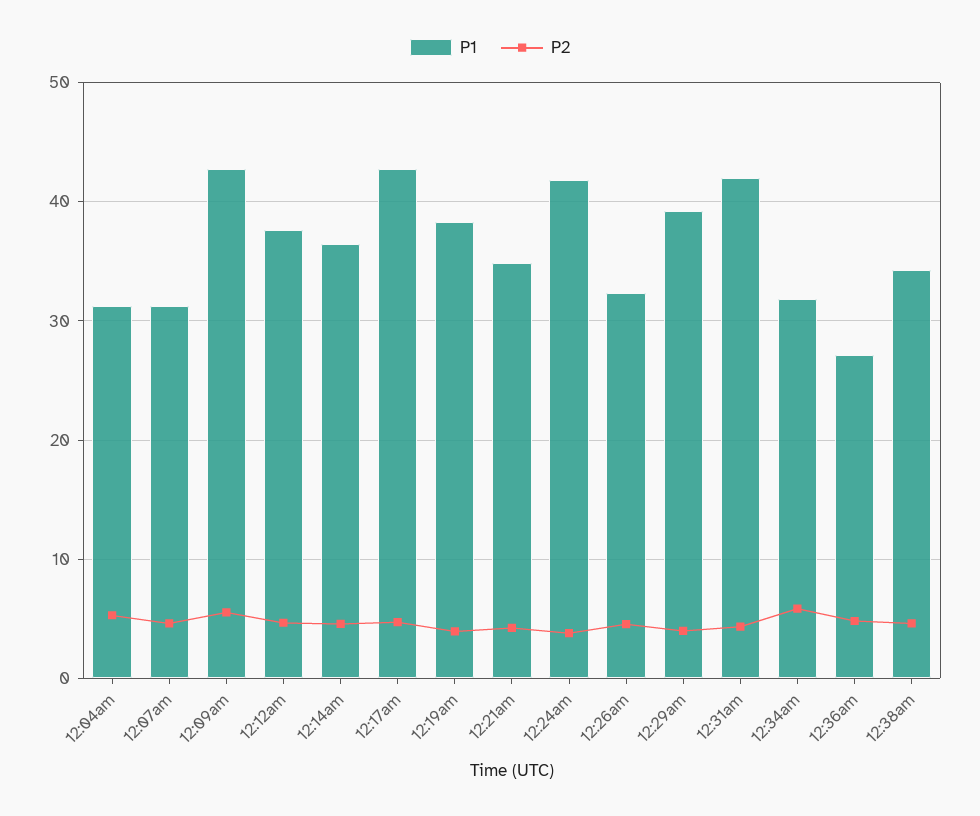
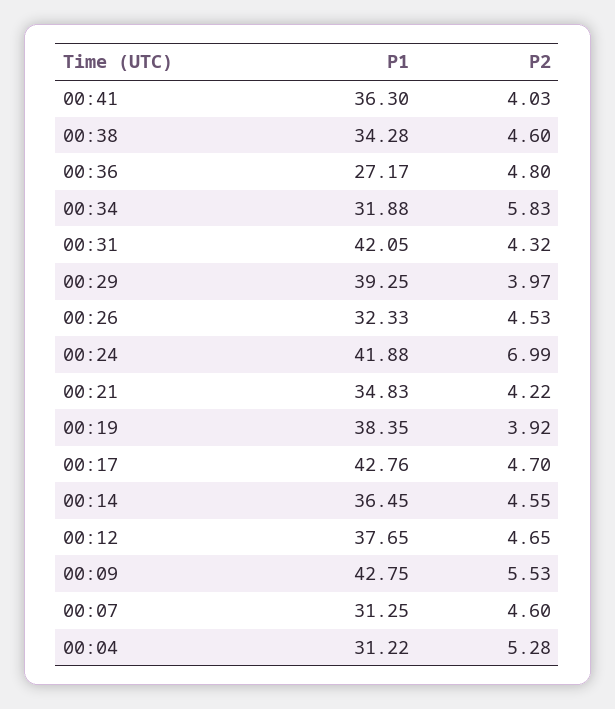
  {
    "P1": {
      "12:04am": 31.22,
      "12:07am": 31.25,
      "12:09am": 42.75,
      "12:12am": 37.65,
      "12:14am": 36.45,
      "12:17am": 42.76,
      "12:19am": 38.35,
      "12:21am": 34.83,
      "12:24am": 41.88,
      "12:26am": 32.33,
      "12:29am": 39.25,
      "12:31am": 42.05,
      "12:34am": 31.88,
      "12:36am": 27.17,
-     "12:38am": 34.28
+     "12:38am": 34.28,
+     "00:41": 36.3
    },
    "P2": {
      "12:04am": 5.28,
      "12:07am": 4.6,
      "12:09am": 5.53,
      "12:12am": 4.65,
      "12:14am": 4.55,
      "12:17am": 4.7,
      "12:19am": 3.92,
      "12:21am": 4.22,
-     "12:24am": 4,
+     "12:24am": 6.99,
      "12:26am": 4.53,
      "12:29am": 3.97,
      "12:31am": 4.32,
      "12:34am": 5.83,
      "12:36am": 4.8,
-     "12:38am": 4.6
+     "12:38am": 4.6,
+     "00:41": 4.03
    }
  }

